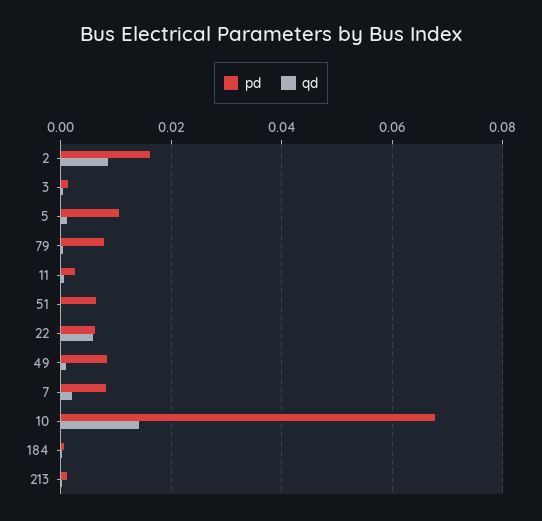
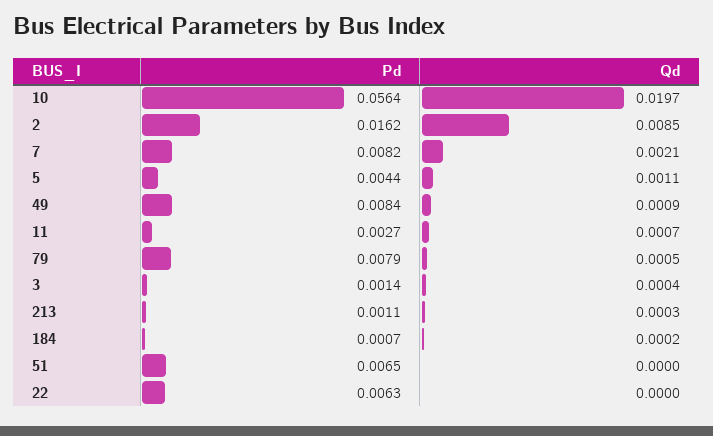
  {
    "pd": {
      "2": 0.0162,
      "3": 0.0014,
-     "5": 0.01,
+     "5": 0.0044,
      "79": 0.0079,
      "11": 0.0027,
      "51": 0.0065,
      "22": 0.0063,
      "49": 0.0084,
      "7": 0.0082,
-     "10": 0.068,
+     "10": 0.0564,
      "184": 0.0007,
      "213": 0.0011
    },
    "qd": {
      "2": 0.0085,
      "3": 0.0004,
      "5": 0.0011,
      "79": 0.0005,
      "11": 0.0007,
      "51": 0,
-     "22": 0.006,
+     "22": 0,
      "49": 0.0009,
      "7": 0.0021,
-     "10": 0.014,
+     "10": 0.0197,
      "184": 0.0002,
      "213": 0.0003
    }
  }

